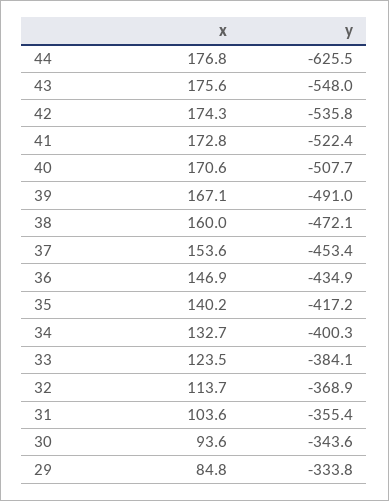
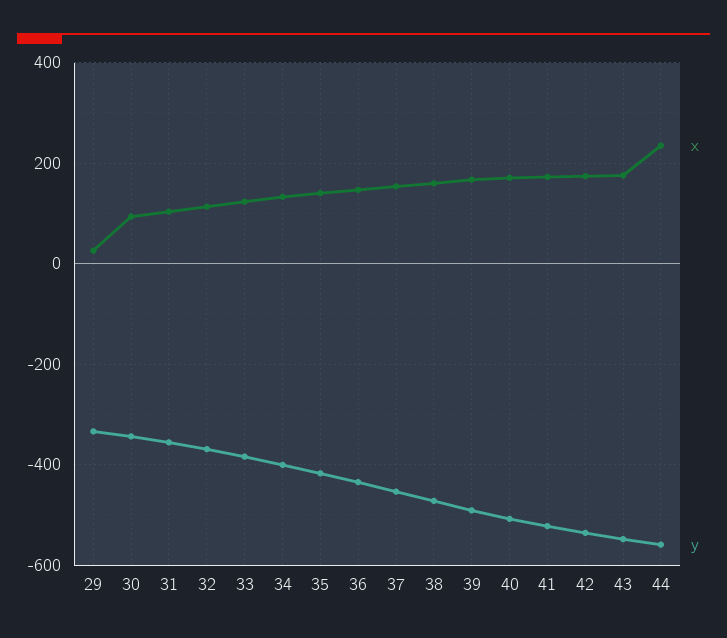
  {
    "x": {
-     "44": 176.8,
+     "44": 240,
      "43": 175.6,
      "42": 174.3,
      "41": 172.8,
      "40": 170.6,
      "39": 167.1,
      "38": 160,
      "37": 153.6,
      "36": 146.9,
      "35": 140.2,
      "34": 132.7,
      "33": 123.5,
      "32": 113.7,
      "31": 103.6,
      "30": 93.6,
-     "29": 84.8
+     "29": 20
    },
    "y": {
-     "44": -625.5,
+     "44": -560,
      "43": -548,
      "42": -535.8,
      "41": -522.4,
      "40": -507.7,
      "39": -491,
      "38": -472.1,
      "37": -453.4,
      "36": -434.9,
      "35": -417.2,
      "34": -400.3,
      "33": -384.1,
      "32": -368.9,
      "31": -355.4,
      "30": -343.6,
      "29": -333.8
    }
  }

